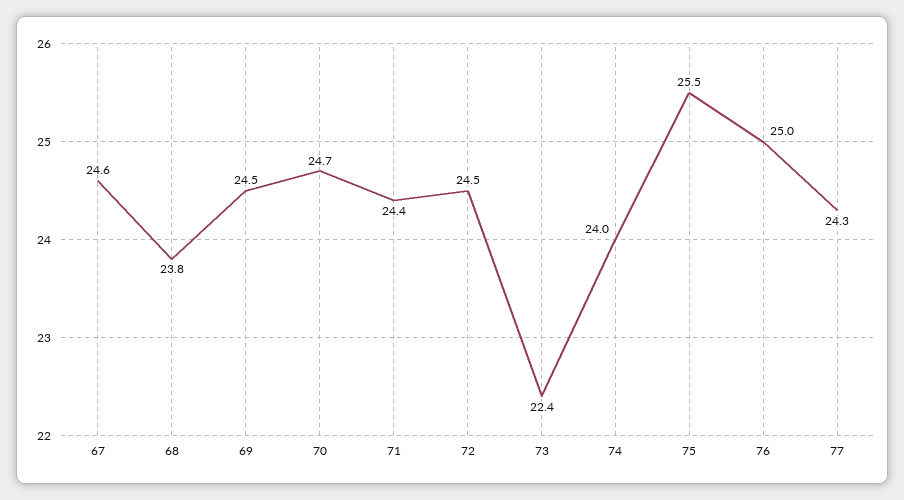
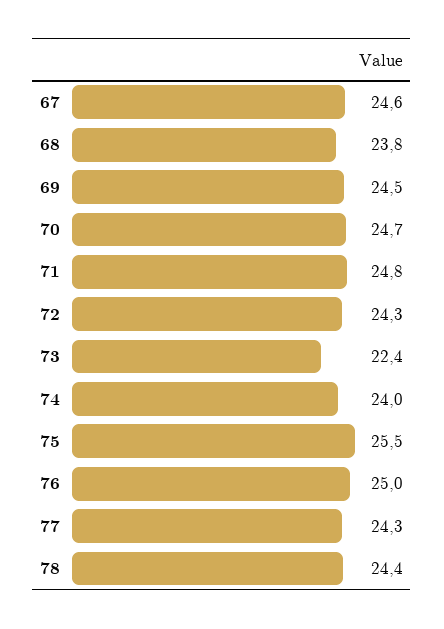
  {
    "67": 24.6,
    "68": 23.8,
    "69": 24.5,
    "70": 24.7,
-   "71": 24.4,
+   "71": 24.8,
-   "72": 24.5,
+   "72": 24.3,
    "73": 22.4,
    "74": 24,
    "75": 25.5,
    "76": 25,
-   "77": 24.3
+   "77": 24.3,
+   "78": 24.4
  }

